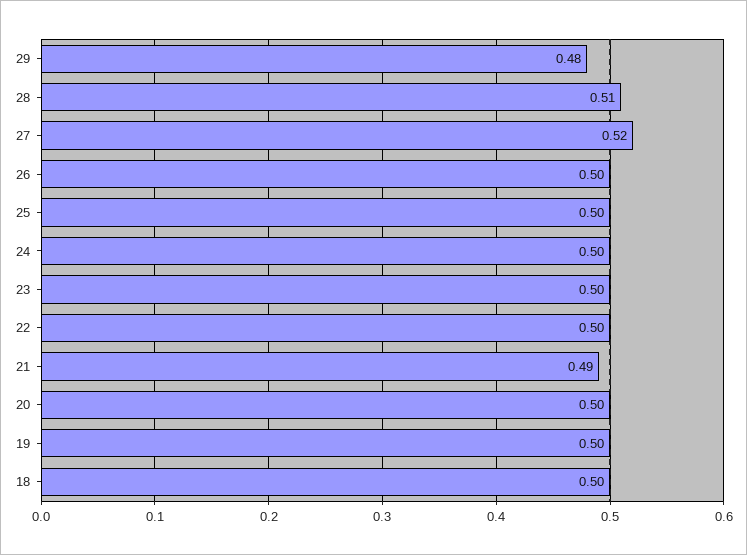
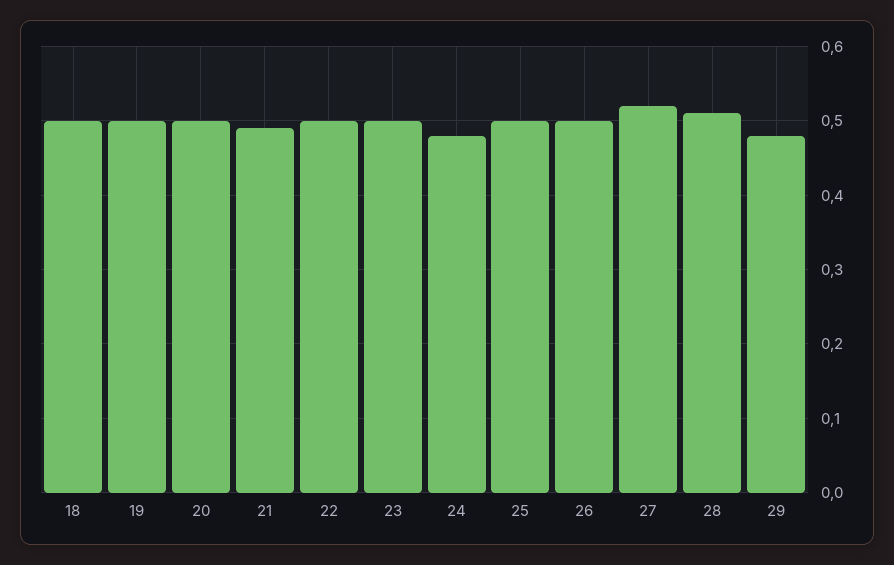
  {
    "29": 0.48,
    "28": 0.51,
    "27": 0.52,
    "26": 0.5,
    "25": 0.5,
-   "24": 0.5,
+   "24": 0.48,
    "23": 0.5,
    "22": 0.5,
    "21": 0.49,
    "20": 0.5,
    "19": 0.5,
    "18": 0.5
  }

